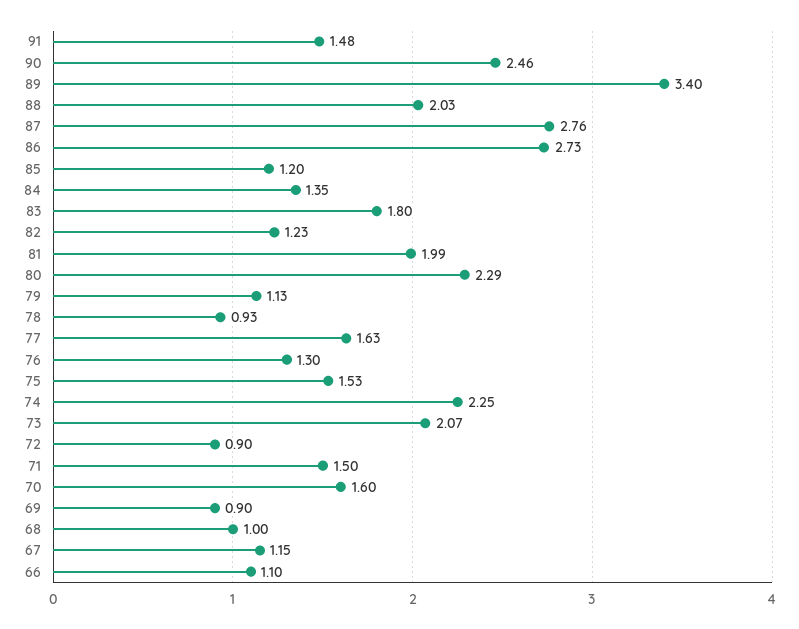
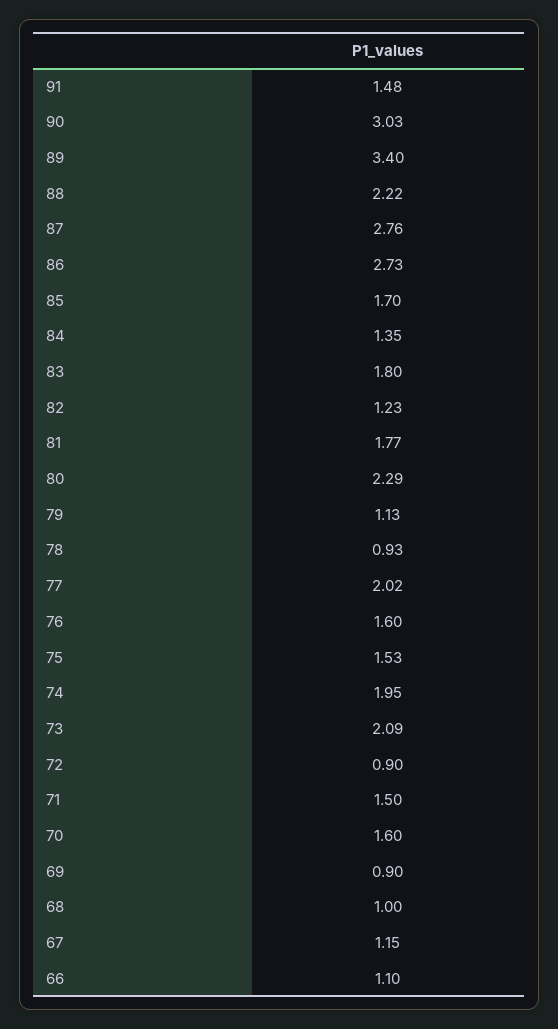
  {
    "91": 1.48,
-   "90": 2.46,
+   "90": 3.03,
    "89": 3.4,
-   "88": 2.03,
+   "88": 2.22,
    "87": 2.76,
    "86": 2.73,
-   "85": 1.2,
+   "85": 1.7,
    "84": 1.35,
    "83": 1.8,
    "82": 1.23,
-   "81": 1.99,
+   "81": 1.77,
    "80": 2.29,
    "79": 1.13,
    "78": 0.93,
-   "77": 1.63,
+   "77": 2.02,
-   "76": 1.3,
+   "76": 1.6,
    "75": 1.53,
-   "74": 2.25,
+   "74": 1.95,
-   "73": 2.07,
+   "73": 2.09,
    "72": 0.9,
    "71": 1.5,
    "70": 1.6,
    "69": 0.9,
    "68": 1,
    "67": 1.15,
    "66": 1.1
  }

